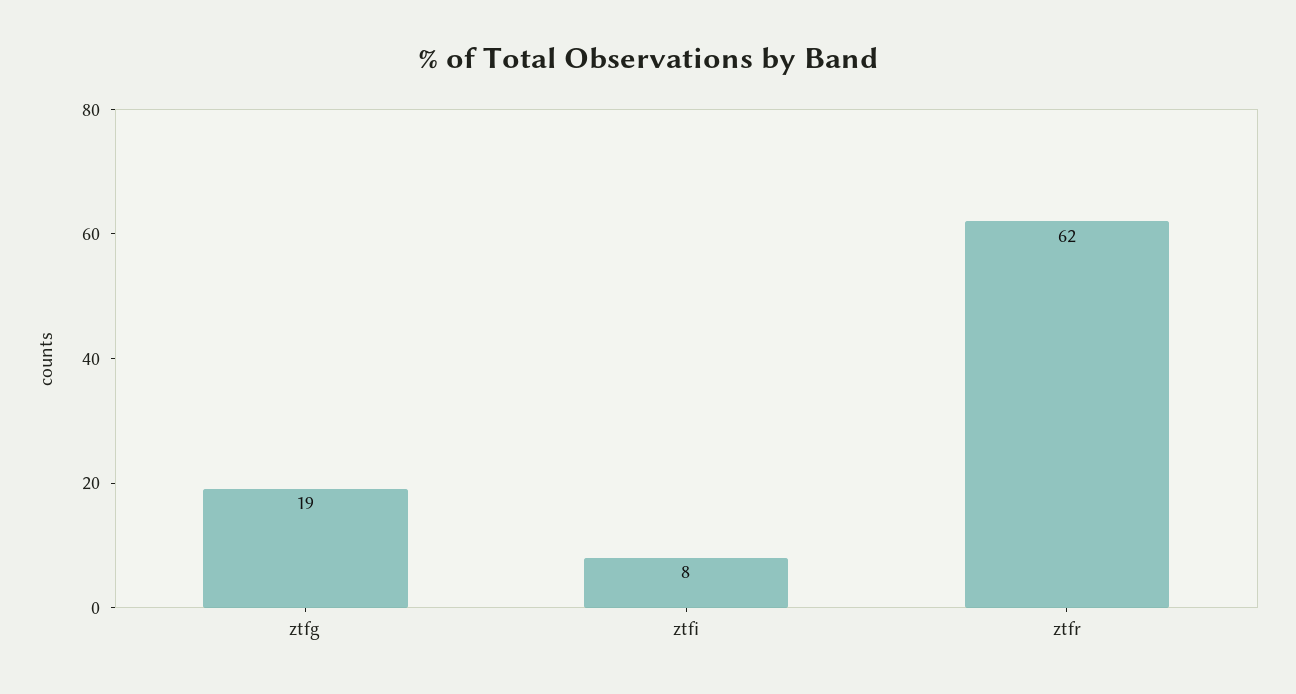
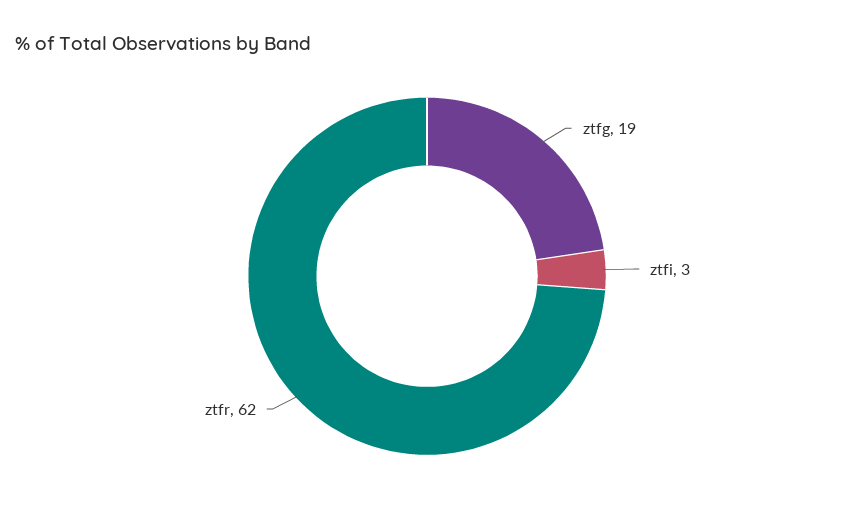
  {
    "ztfg": 19,
-   "ztfi": 8,
+   "ztfi": 3,
    "ztfr": 62
  }

